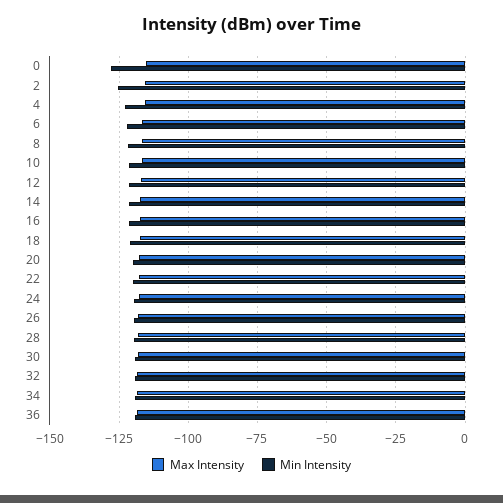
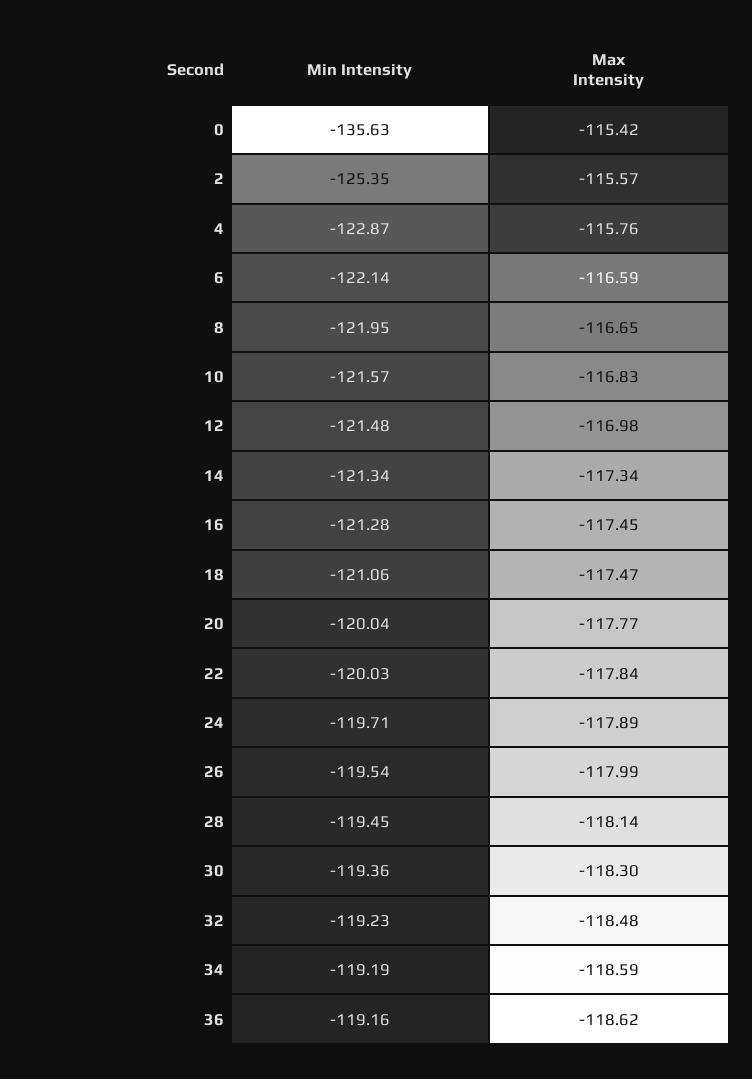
  {
    "Max Intensity": {
      "0": -115.42,
      "2": -115.57,
      "4": -115.76,
      "6": -116.59,
      "8": -116.65,
      "10": -116.83,
      "12": -116.98,
      "14": -117.34,
      "16": -117.45,
      "18": -117.47,
      "20": -117.77,
      "22": -117.84,
      "24": -117.89,
      "26": -117.99,
      "28": -118.14,
      "30": -118.3,
      "32": -118.48,
      "34": -118.59,
      "36": -118.62
    },
    "Min Intensity": {
-     "0": -127.5,
+     "0": -135.63,
      "2": -125.35,
      "4": -122.87,
      "6": -122.14,
      "8": -121.95,
      "10": -121.57,
      "12": -121.48,
      "14": -121.34,
      "16": -121.28,
      "18": -121.06,
      "20": -120.04,
      "22": -120.03,
      "24": -119.71,
      "26": -119.54,
      "28": -119.45,
      "30": -119.36,
      "32": -119.23,
      "34": -119.19,
      "36": -119.16
    }
  }

